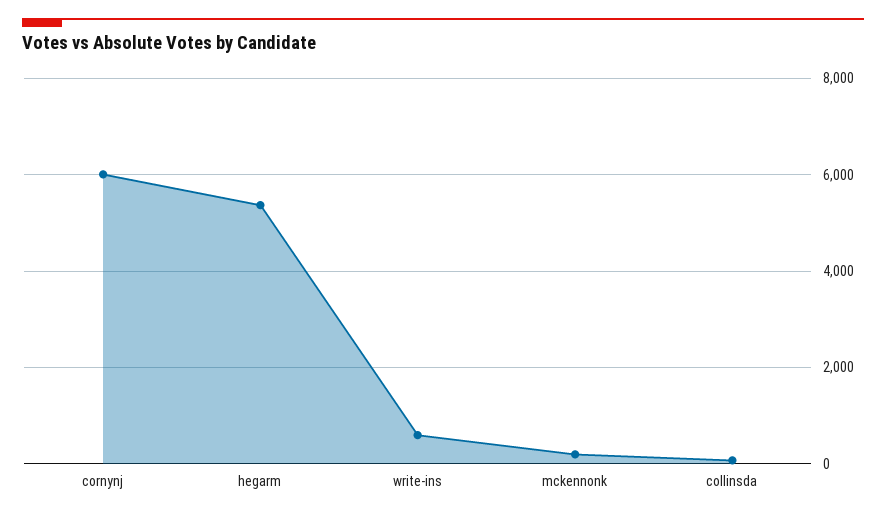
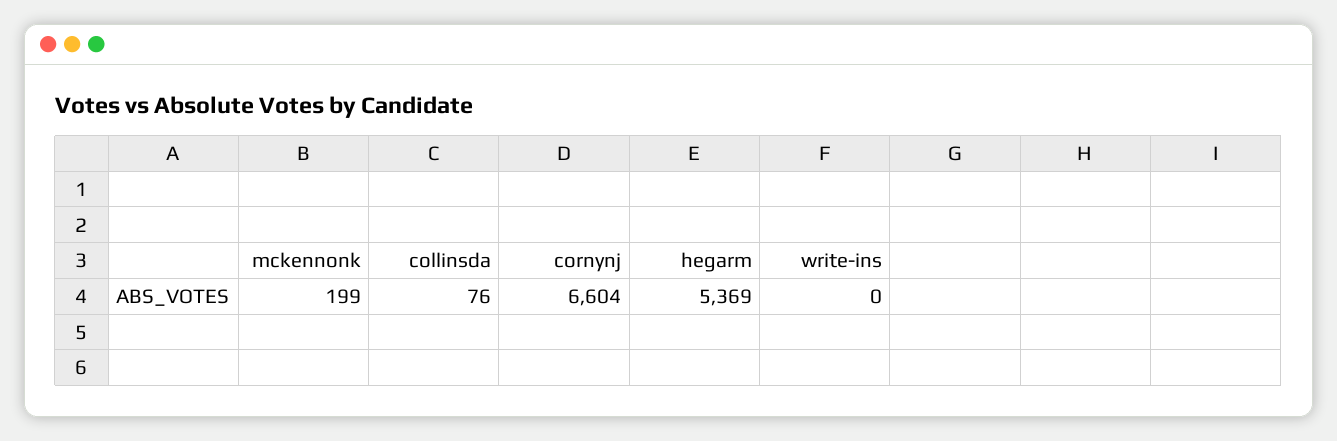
  {
-   "cornynj": 6000,
+   "cornynj": 6604,
    "hegarm": 5369,
-   "write-ins": 600,
+   "write-ins": 0,
    "mckennonk": 199,
    "collinsda": 76
  }

